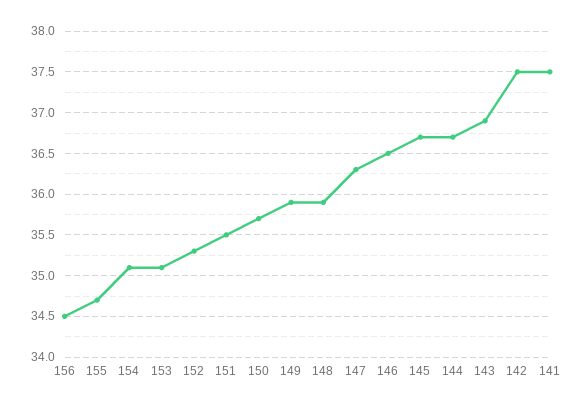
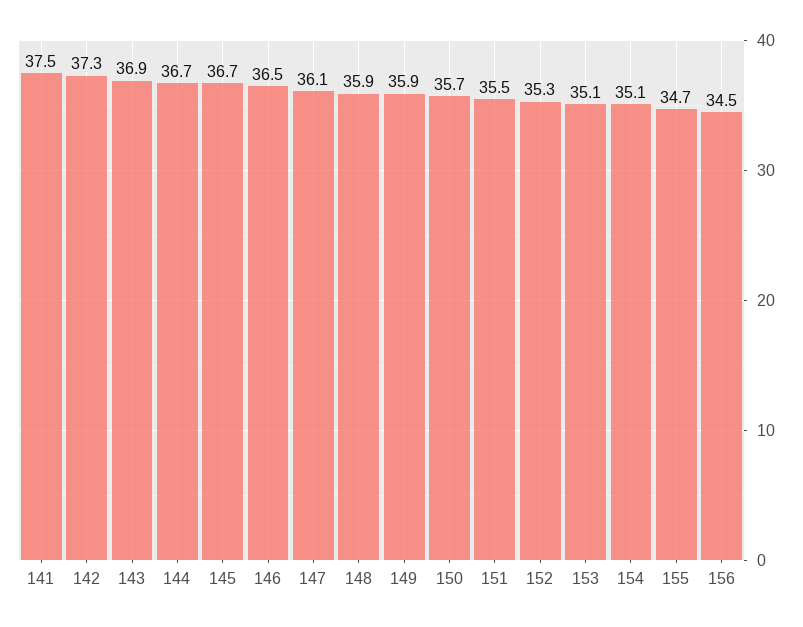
  {
    "156": 34.5,
    "155": 34.7,
    "154": 35.1,
    "153": 35.1,
    "152": 35.3,
    "151": 35.5,
    "150": 35.7,
    "149": 35.9,
    "148": 35.9,
-   "147": 36.3,
+   "147": 36.1,
    "146": 36.5,
    "145": 36.7,
    "144": 36.7,
    "143": 36.9,
-   "142": 37.5,
+   "142": 37.3,
    "141": 37.5
  }

